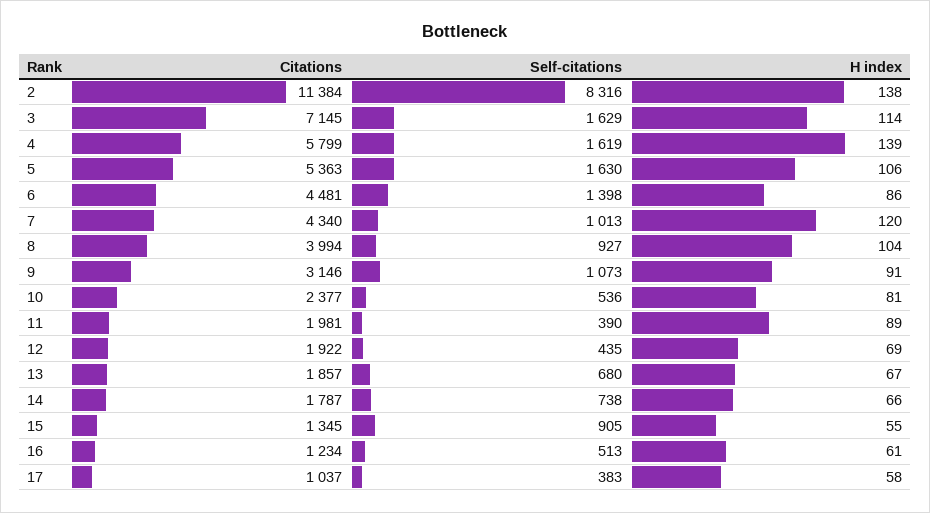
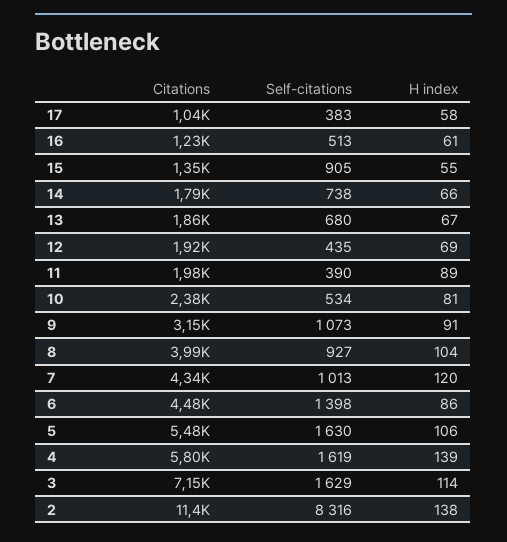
  {
    "Citations": {
      "2": 11384,
      "3": 7145,
      "4": 5799,
-     "5": 5363,
+     "5": 5480,
      "6": 4481,
      "7": 4340,
      "8": 3994,
      "9": 3146,
      "10": 2377,
      "11": 1981,
      "12": 1922,
      "13": 1857,
      "14": 1787,
      "15": 1345,
      "16": 1234,
      "17": 1037
    },
    "Self-citations": {
      "2": 8316,
      "3": 1629,
      "4": 1619,
      "5": 1630,
      "6": 1398,
      "7": 1013,
      "8": 927,
      "9": 1073,
-     "10": 536,
+     "10": 534,
      "11": 390,
      "12": 435,
      "13": 680,
      "14": 738,
      "15": 905,
      "16": 513,
      "17": 383
    },
    "H index": {
      "2": 138,
      "3": 114,
      "4": 139,
      "5": 106,
      "6": 86,
      "7": 120,
      "8": 104,
      "9": 91,
      "10": 81,
      "11": 89,
      "12": 69,
      "13": 67,
      "14": 66,
      "15": 55,
      "16": 61,
      "17": 58
    }
  }

